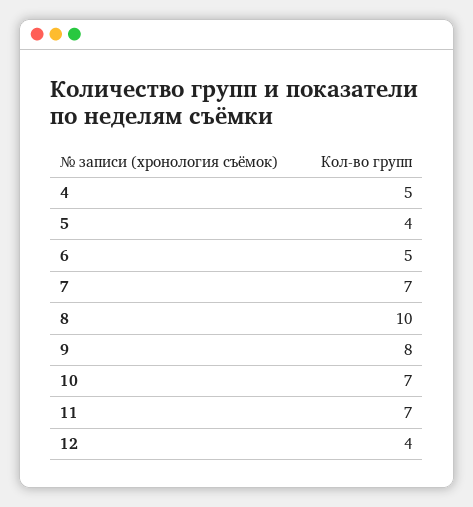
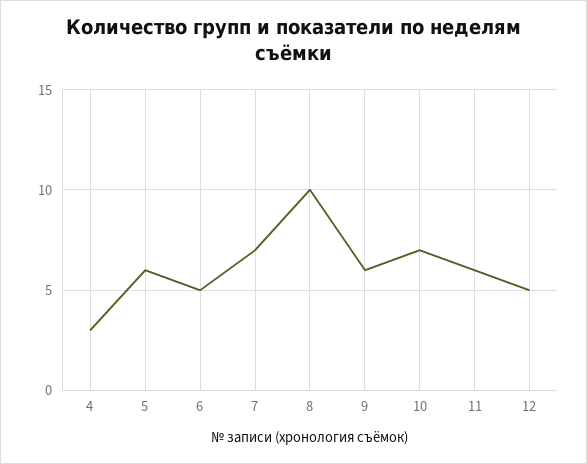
  {
-   "4": 5,
+   "4": 3,
-   "5": 4,
+   "5": 6,
    "6": 5,
    "7": 7,
    "8": 10,
-   "9": 8,
+   "9": 6,
    "10": 7,
-   "11": 7,
+   "11": 6,
-   "12": 4
+   "12": 5
  }

